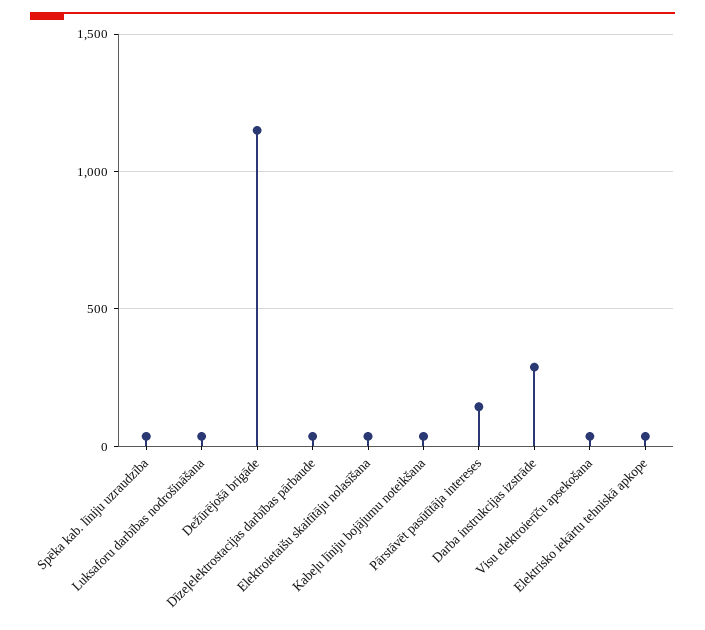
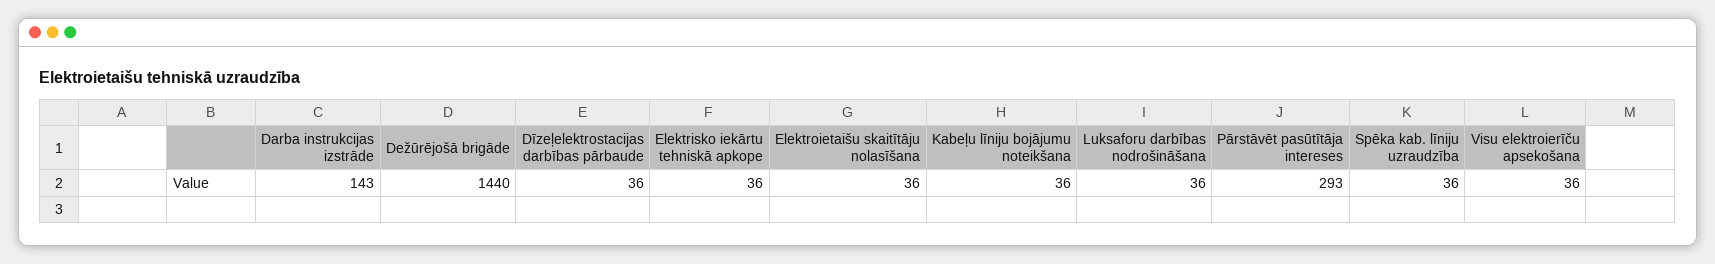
  {
    "Spēka kab. līniju uzraudzība": 36,
    "Luksaforu darbības nodrošināšana": 36,
-   "Dežūrējošā brigāde": 1150,
+   "Dežūrējošā brigāde": 1440,
    "Dīzeļelektrostacijas darbības pārbaude": 36,
    "Elektroietaišu skaitītāju nolasīšana": 36,
    "Kabeļu līniju bojājumu noteikšana": 36,
-   "Pārstāvēt pasūtītāja intereses": 150,
+   "Pārstāvēt pasūtītāja intereses": 293,
-   "Darba instrukcijas izstrāde": 300,
+   "Darba instrukcijas izstrāde": 143,
    "Visu elektroierīču apsekošana": 36,
    "Elektrisko iekārtu tehniskā apkope": 36
  }

